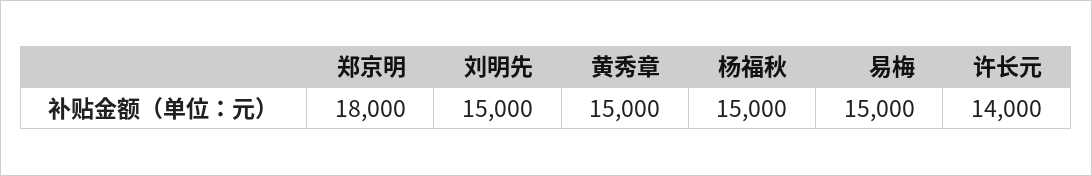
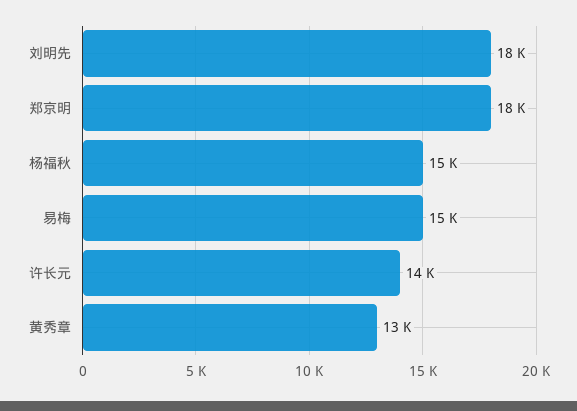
  {
    "郑京明": 18000,
-   "刘明先": 15000,
+   "刘明先": 18000,
-   "黄秀章": 15000,
+   "黄秀章": 13000,
    "杨福秋": 15000,
    "易梅": 15000,
    "许长元": 14000
  }

